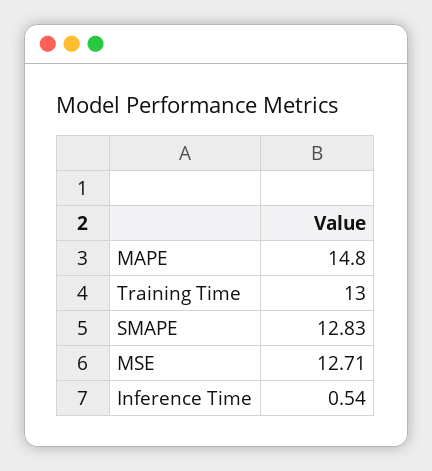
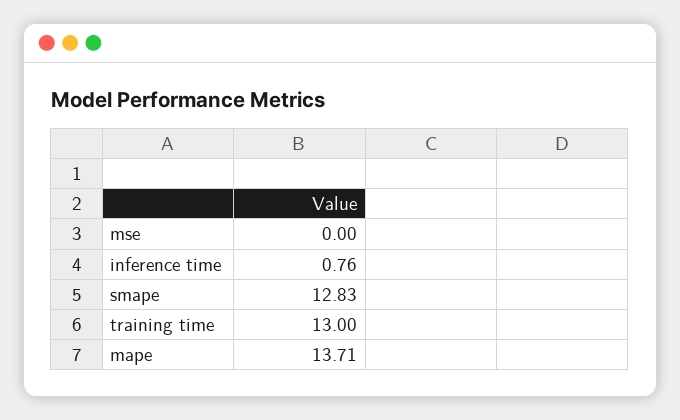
  {
-   "MAPE": 14.8,
+   "MAPE": 13.71,
    "Training Time": 13,
    "SMAPE": 12.83,
-   "MSE": 12.71,
+   "MSE": 0,
-   "Inference Time": 0.54
+   "Inference Time": 0.76
  }

